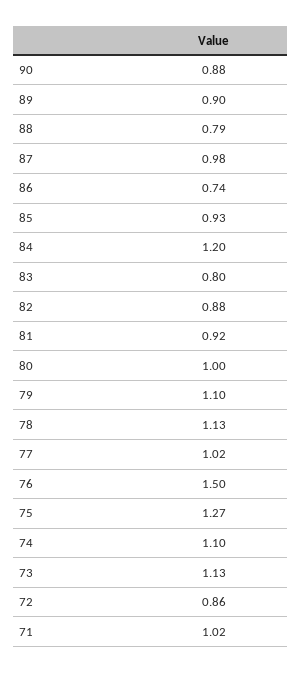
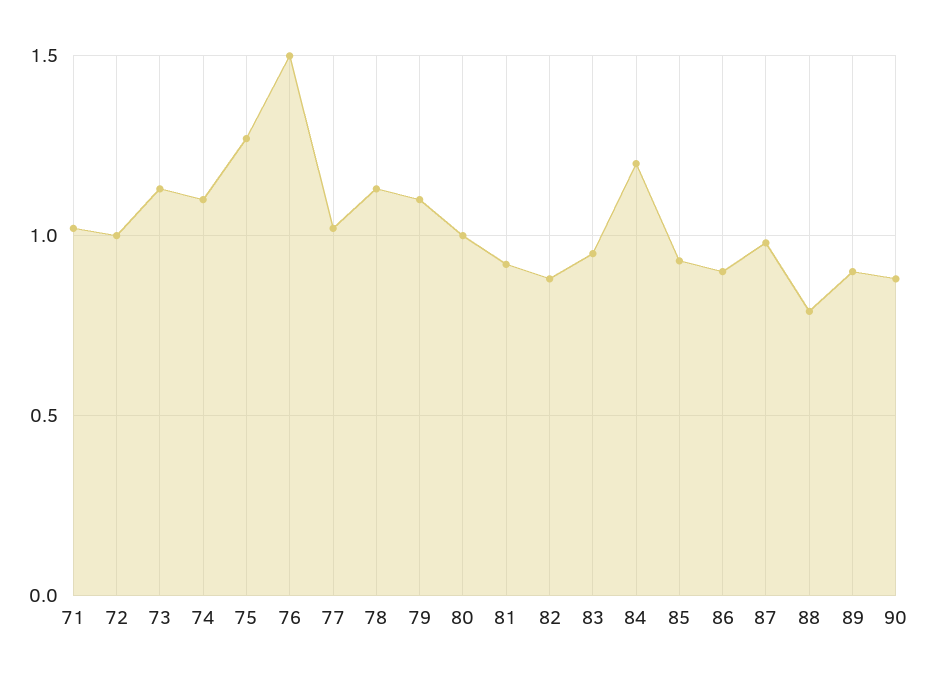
  {
    "90": 0.88,
    "89": 0.9,
    "88": 0.79,
    "87": 0.98,
-   "86": 0.74,
+   "86": 0.9,
    "85": 0.93,
    "84": 1.2,
-   "83": 0.8,
+   "83": 0.95,
    "82": 0.88,
    "81": 0.92,
    "80": 1,
    "79": 1.1,
    "78": 1.13,
    "77": 1.02,
    "76": 1.5,
    "75": 1.27,
    "74": 1.1,
    "73": 1.13,
-   "72": 0.86,
+   "72": 1,
    "71": 1.02
  }

